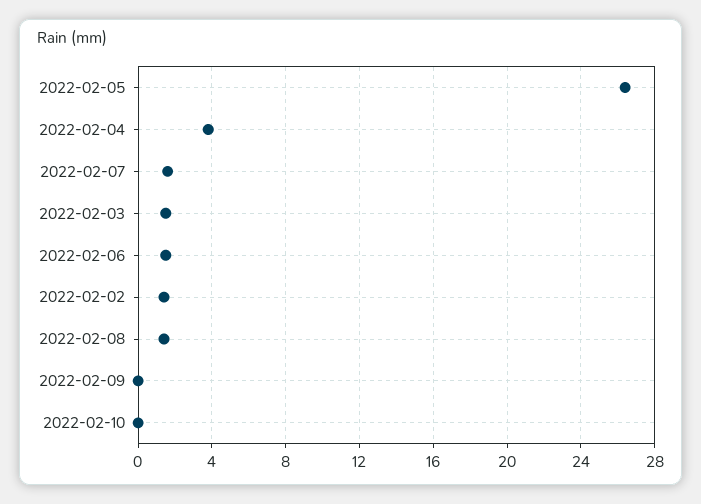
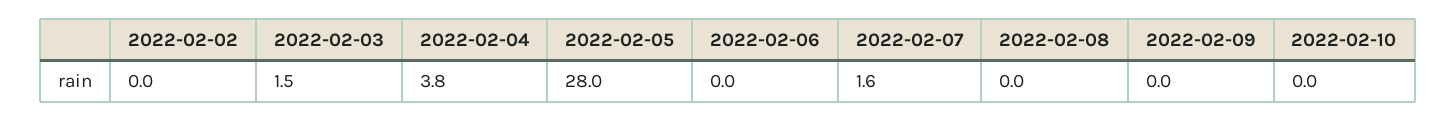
  {
-   "2022-02-05": 26.5,
+   "2022-02-05": 28,
    "2022-02-04": 3.8,
    "2022-02-07": 1.6,
    "2022-02-03": 1.5,
-   "2022-02-06": 1.5,
+   "2022-02-06": 0,
-   "2022-02-02": 1.5,
+   "2022-02-02": 0,
-   "2022-02-08": 1.5,
+   "2022-02-08": 0,
    "2022-02-09": 0,
    "2022-02-10": 0
  }

